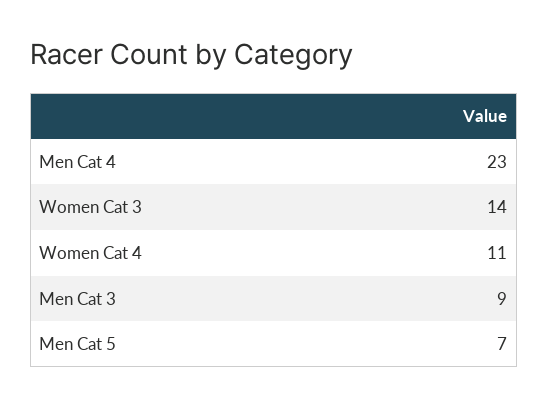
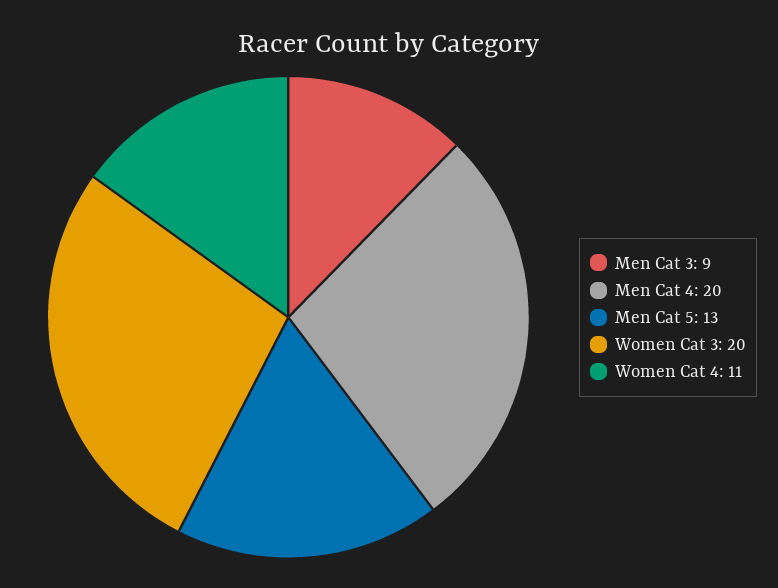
  {
-   "Men Cat 4": 23,
+   "Men Cat 4": 20,
-   "Women Cat 3": 14,
+   "Women Cat 3": 20,
    "Women Cat 4": 11,
    "Men Cat 3": 9,
-   "Men Cat 5": 7
+   "Men Cat 5": 13
  }

